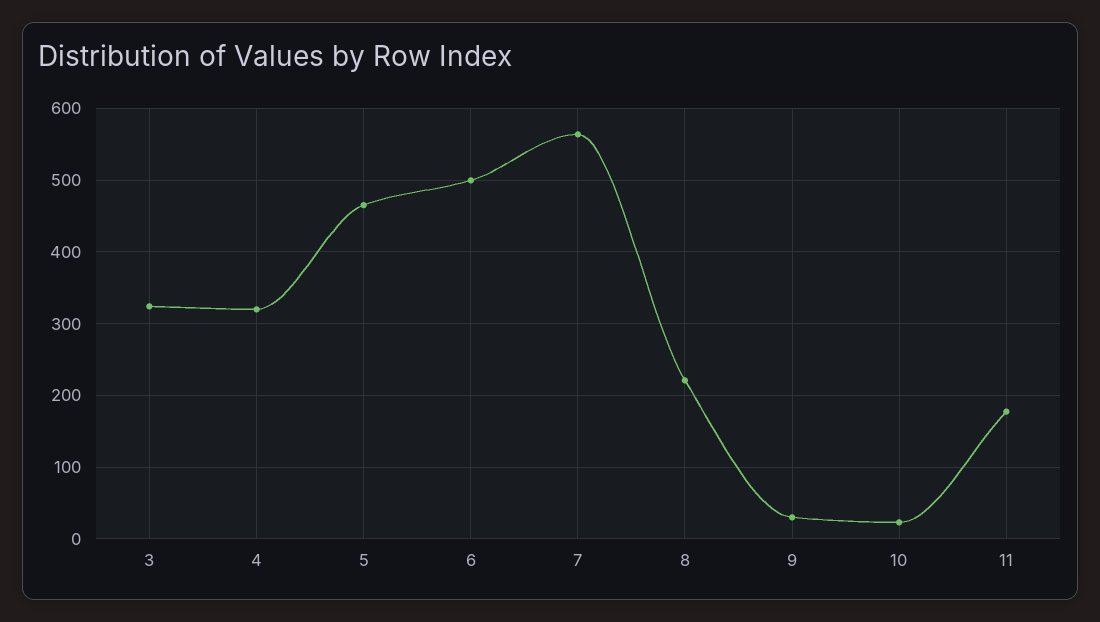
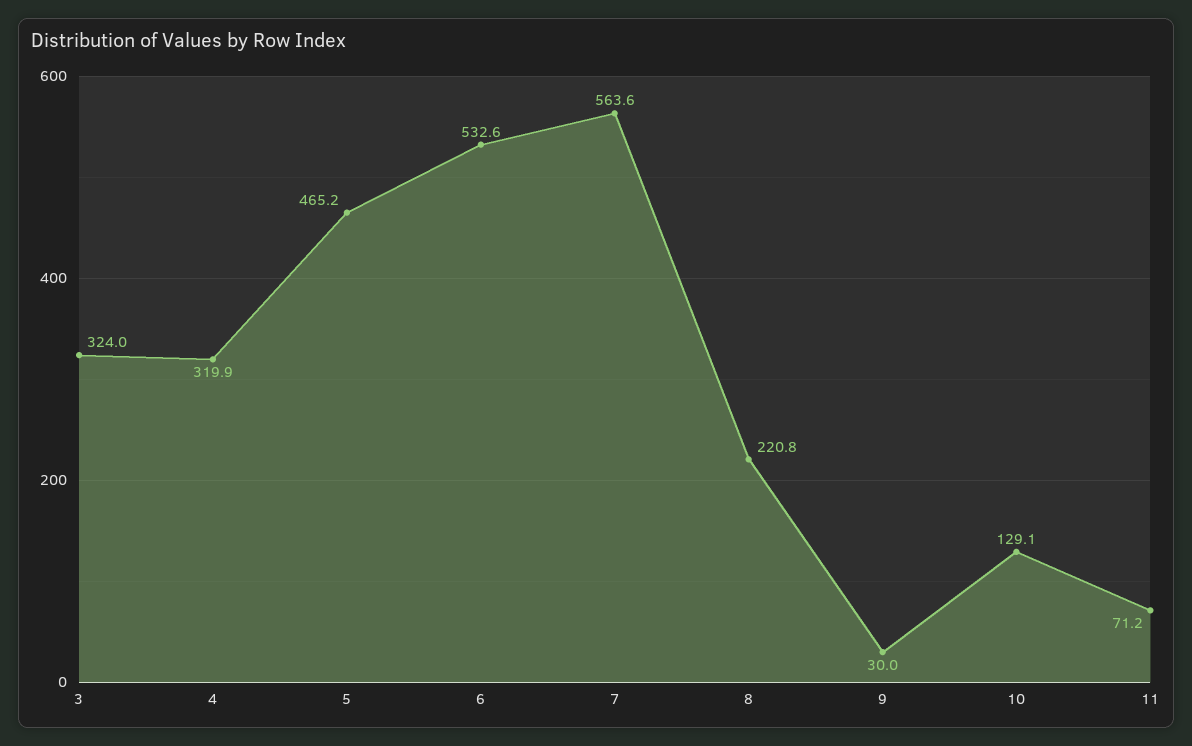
  {
    "3": 324,
    "4": 319.9,
    "5": 465.2,
-   "6": 500,
+   "6": 532.6,
    "7": 563.6,
    "8": 220.8,
    "9": 30,
-   "10": 20,
+   "10": 129.1,
-   "11": 180
+   "11": 71.2
  }

